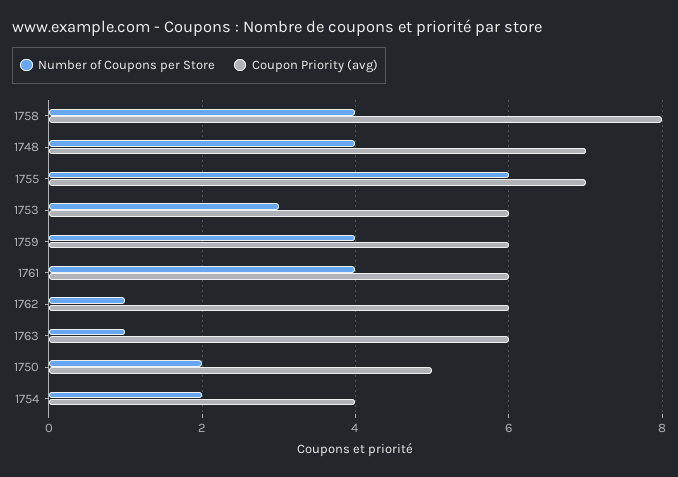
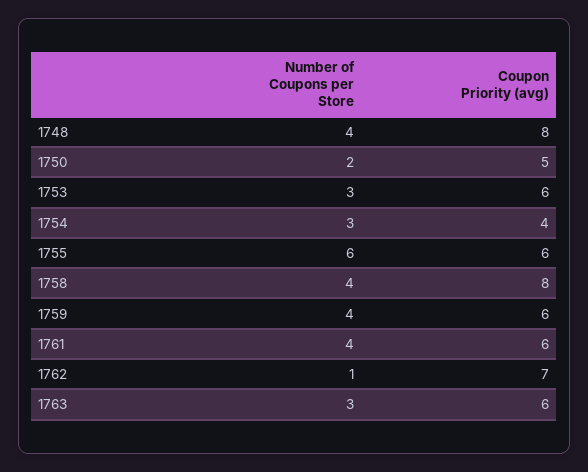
  {
    "Number of Coupons per Store": {
      "1758": 4,
      "1748": 4,
      "1755": 6,
      "1753": 3,
      "1759": 4,
      "1761": 4,
      "1762": 1,
-     "1763": 1,
+     "1763": 3,
      "1750": 2,
-     "1754": 2
+     "1754": 3
    },
    "Coupon Priority (avg)": {
      "1758": 8,
-     "1748": 7,
+     "1748": 8,
-     "1755": 7,
+     "1755": 6,
      "1753": 6,
      "1759": 6,
      "1761": 6,
-     "1762": 6,
+     "1762": 7,
      "1763": 6,
      "1750": 5,
      "1754": 4
    }
  }

